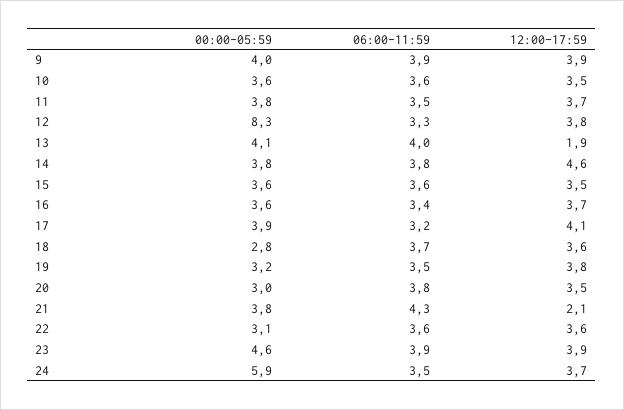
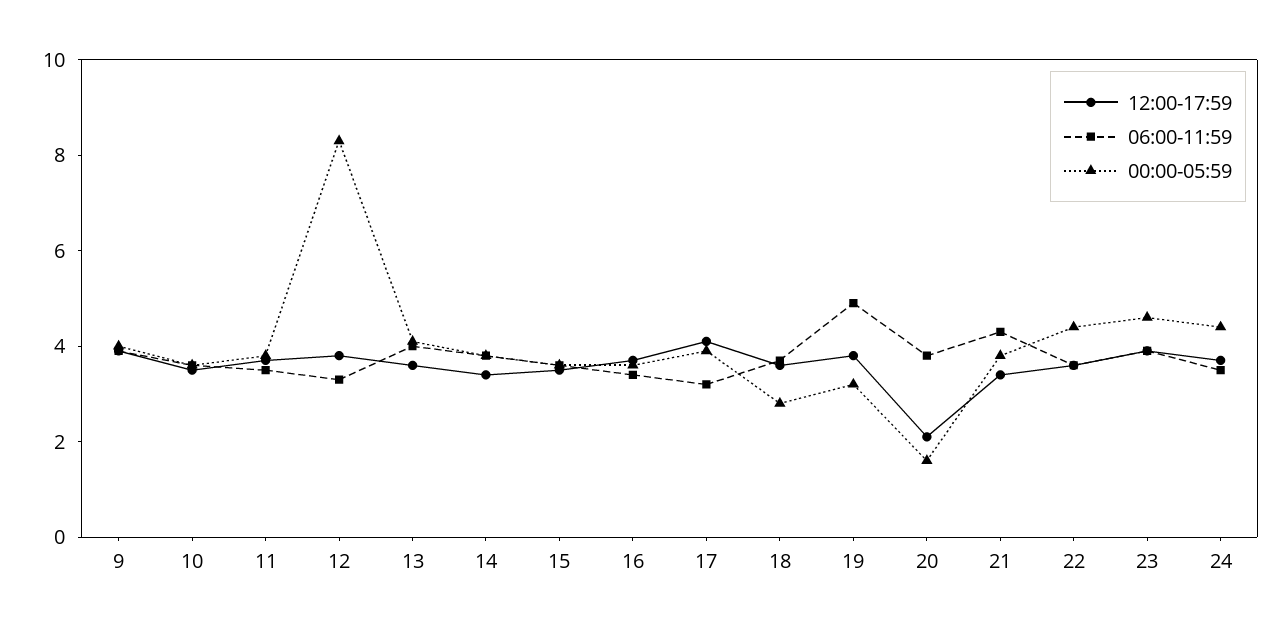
  {
    "00:00-05:59": {
      "9": 4,
      "10": 3.6,
      "11": 3.8,
      "12": 8.3,
      "13": 4.1,
      "14": 3.8,
      "15": 3.6,
      "16": 3.6,
      "17": 3.9,
      "18": 2.8,
      "19": 3.2,
-     "20": 3,
+     "20": 1.5,
      "21": 3.8,
-     "22": 3.1,
+     "22": 4.5,
      "23": 4.6,
-     "24": 5.9
+     "24": 4.5
    },
    "06:00-11:59": {
      "9": 3.9,
      "10": 3.6,
      "11": 3.5,
      "12": 3.3,
      "13": 4,
      "14": 3.8,
      "15": 3.6,
      "16": 3.4,
      "17": 3.2,
      "18": 3.7,
-     "19": 3.5,
+     "19": 5,
      "20": 3.8,
      "21": 4.3,
      "22": 3.6,
      "23": 3.9,
      "24": 3.5
    },
    "12:00-17:59": {
      "9": 3.9,
      "10": 3.5,
      "11": 3.7,
      "12": 3.8,
-     "13": 1.9,
+     "13": 3.5,
-     "14": 4.6,
+     "14": 3.5,
      "15": 3.5,
      "16": 3.7,
      "17": 4.1,
      "18": 3.6,
      "19": 3.8,
-     "20": 3.5,
+     "20": 2,
-     "21": 2.1,
+     "21": 3.5,
      "22": 3.6,
      "23": 3.9,
      "24": 3.7
    }
  }

